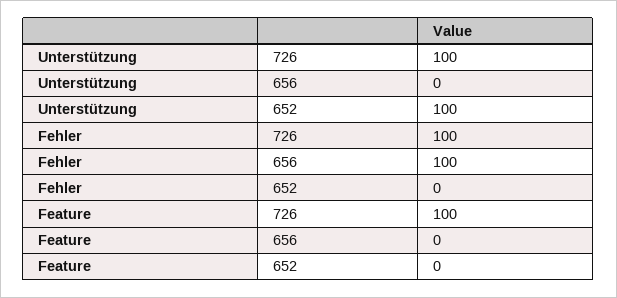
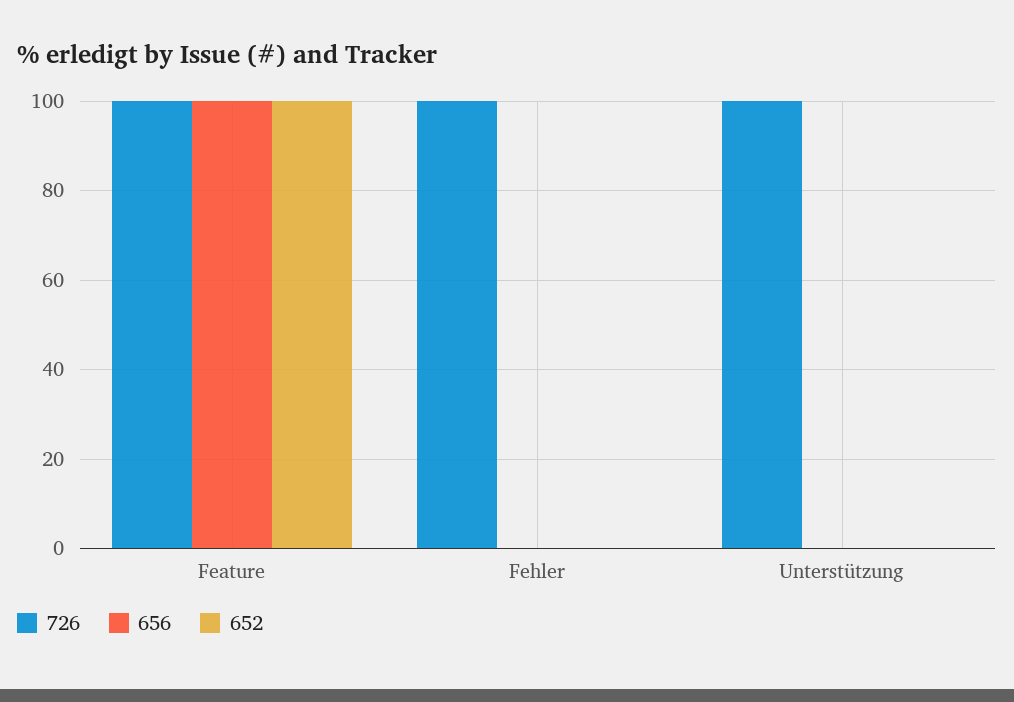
  {
    "726": {
      "Unterstützung": 100,
      "Fehler": 100,
      "Feature": 100
    },
    "656": {
      "Unterstützung": 0,
-     "Fehler": 100,
+     "Fehler": 0,
-     "Feature": 0
+     "Feature": 100
    },
    "652": {
-     "Unterstützung": 100,
+     "Unterstützung": 0,
      "Fehler": 0,
-     "Feature": 0
+     "Feature": 100
    }
  }

